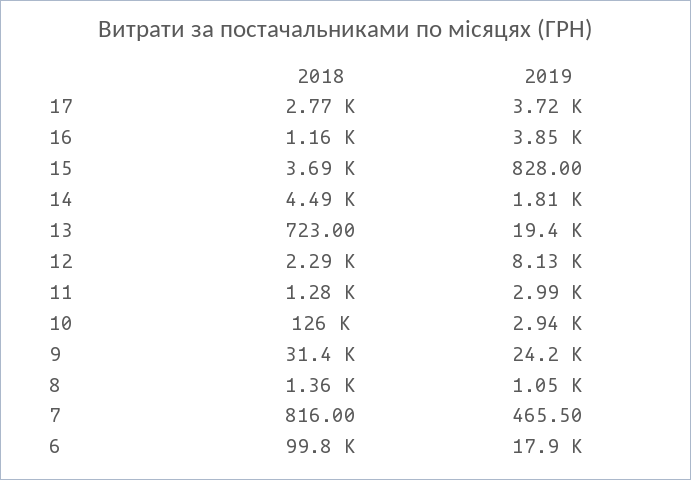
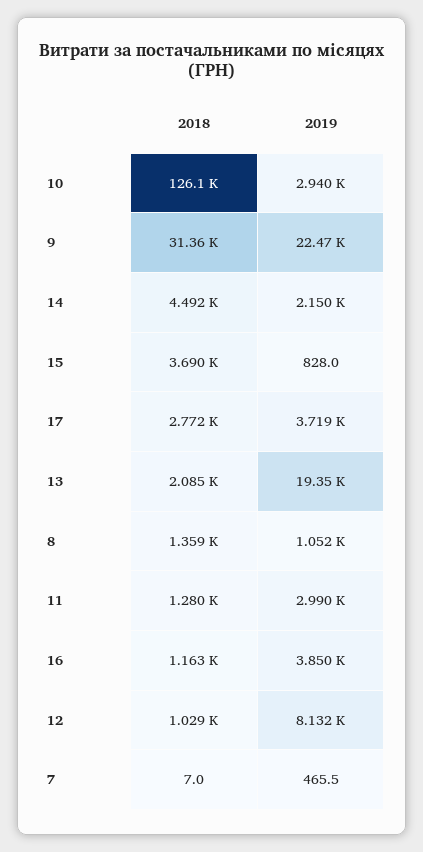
  {
    "2018": {
      "17": 2772,
      "16": 1163,
      "15": 3690,
      "14": 4492,
-     "13": 723,
+     "13": 2085,
-     "12": 2290,
+     "12": 1029,
      "11": 1280,
      "10": 126100,
      "9": 31360,
      "8": 1359,
-     "7": 816,
+     "7": 7
-     "6": 99800
    },
    "2019": {
      "17": 3719,
      "16": 3850,
      "15": 828,
-     "14": 1810,
+     "14": 2150,
      "13": 19350,
      "12": 8132,
      "11": 2990,
      "10": 2940,
-     "9": 24200,
+     "9": 22470,
      "8": 1052,
-     "7": 465.5,
+     "7": 465.5
-     "6": 17900
    }
  }

